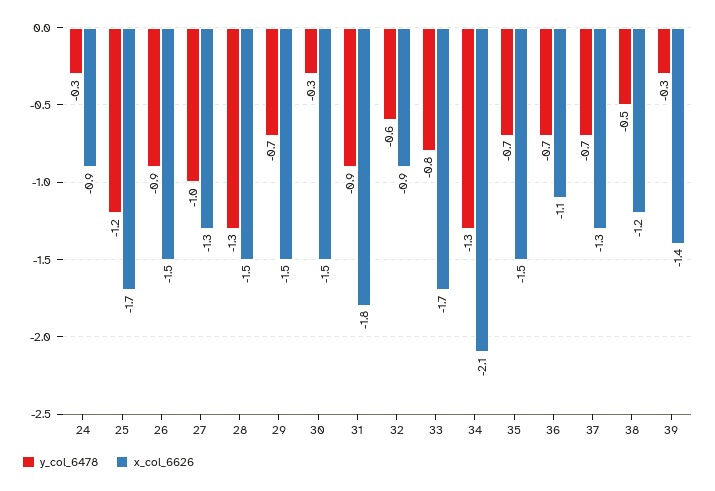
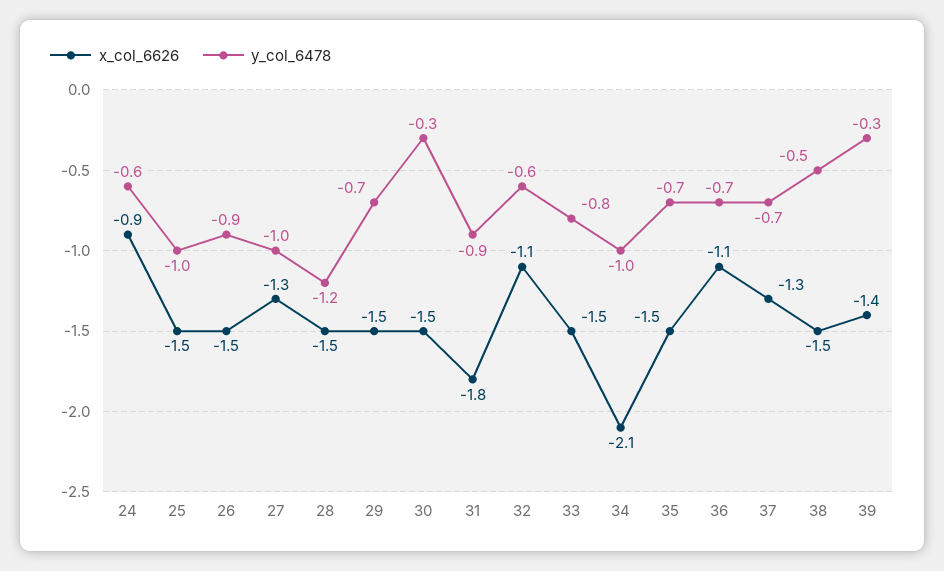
  {
    "y_col_6478": {
-     "24": -0.3,
+     "24": -0.6,
-     "25": -1.2,
+     "25": -1,
      "26": -0.9,
      "27": -1,
-     "28": -1.3,
+     "28": -1.2,
      "29": -0.7,
      "30": -0.3,
      "31": -0.9,
      "32": -0.6,
      "33": -0.8,
-     "34": -1.3,
+     "34": -1,
      "35": -0.7,
      "36": -0.7,
      "37": -0.7,
      "38": -0.5,
      "39": -0.3
    },
    "x_col_6626": {
      "24": -0.9,
-     "25": -1.7,
+     "25": -1.5,
      "26": -1.5,
      "27": -1.3,
      "28": -1.5,
      "29": -1.5,
      "30": -1.5,
      "31": -1.8,
-     "32": -0.9,
+     "32": -1.1,
-     "33": -1.7,
+     "33": -1.5,
      "34": -2.1,
      "35": -1.5,
      "36": -1.1,
      "37": -1.3,
-     "38": -1.2,
+     "38": -1.5,
      "39": -1.4
    }
  }

